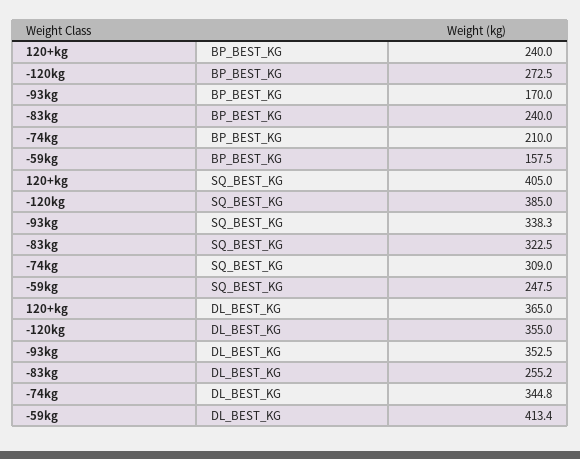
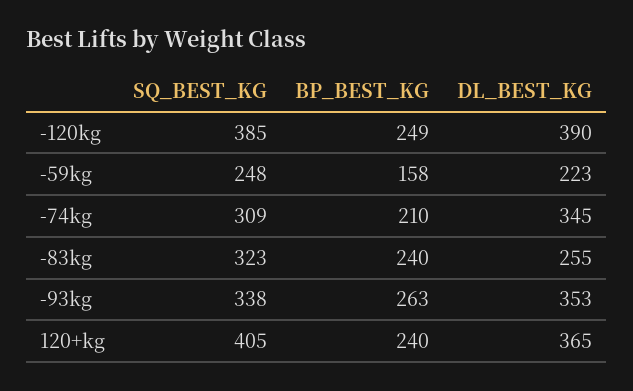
  {
    "120+kg": {
      "BP_BEST_KG": 240,
      "SQ_BEST_KG": 405,
      "DL_BEST_KG": 365
    },
    "-120kg": {
-     "BP_BEST_KG": 272.5,
+     "BP_BEST_KG": 249,
      "SQ_BEST_KG": 385,
-     "DL_BEST_KG": 355
+     "DL_BEST_KG": 390
    },
    "-93kg": {
-     "BP_BEST_KG": 170,
+     "BP_BEST_KG": 263,
      "SQ_BEST_KG": 338.3,
      "DL_BEST_KG": 352.5
    },
    "-83kg": {
      "BP_BEST_KG": 240,
      "SQ_BEST_KG": 322.5,
      "DL_BEST_KG": 255.2
    },
    "-74kg": {
      "BP_BEST_KG": 210,
      "SQ_BEST_KG": 309,
      "DL_BEST_KG": 344.8
    },
    "-59kg": {
      "BP_BEST_KG": 157.5,
      "SQ_BEST_KG": 247.5,
-     "DL_BEST_KG": 413.4
+     "DL_BEST_KG": 223
    }
  }

